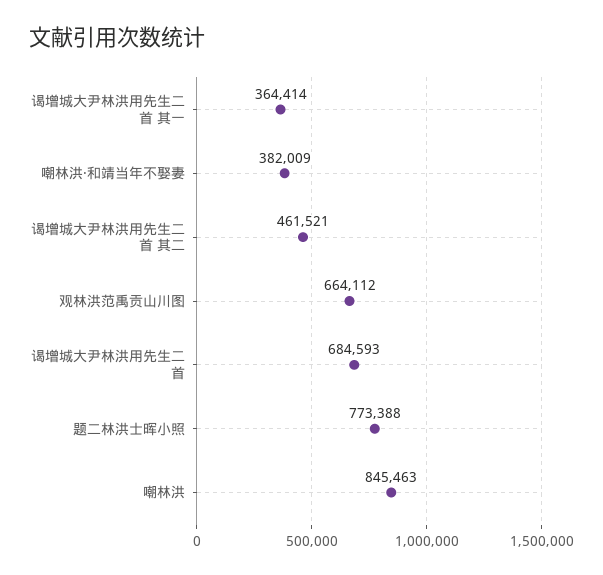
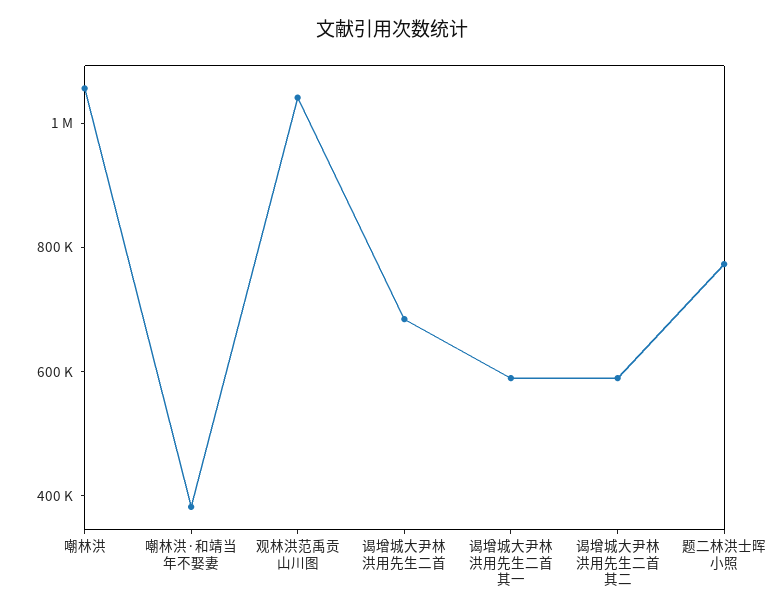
  {
-   "谒增城大尹林洪用先生二首 其一": 364414,
+   "谒增城大尹林洪用先生二首 其一": 600000,
    "嘲林洪·和靖当年不娶妻": 382009,
-   "谒增城大尹林洪用先生二首 其二": 461521,
+   "谒增城大尹林洪用先生二首 其二": 600000,
-   "观林洪范禹贡山川图": 664112,
+   "观林洪范禹贡山川图": 1050000,
    "谒增城大尹林洪用先生二首": 684593,
    "题二林洪士晖小照": 773388,
-   "嘲林洪": 845463
+   "嘲林洪": 1050000
  }

